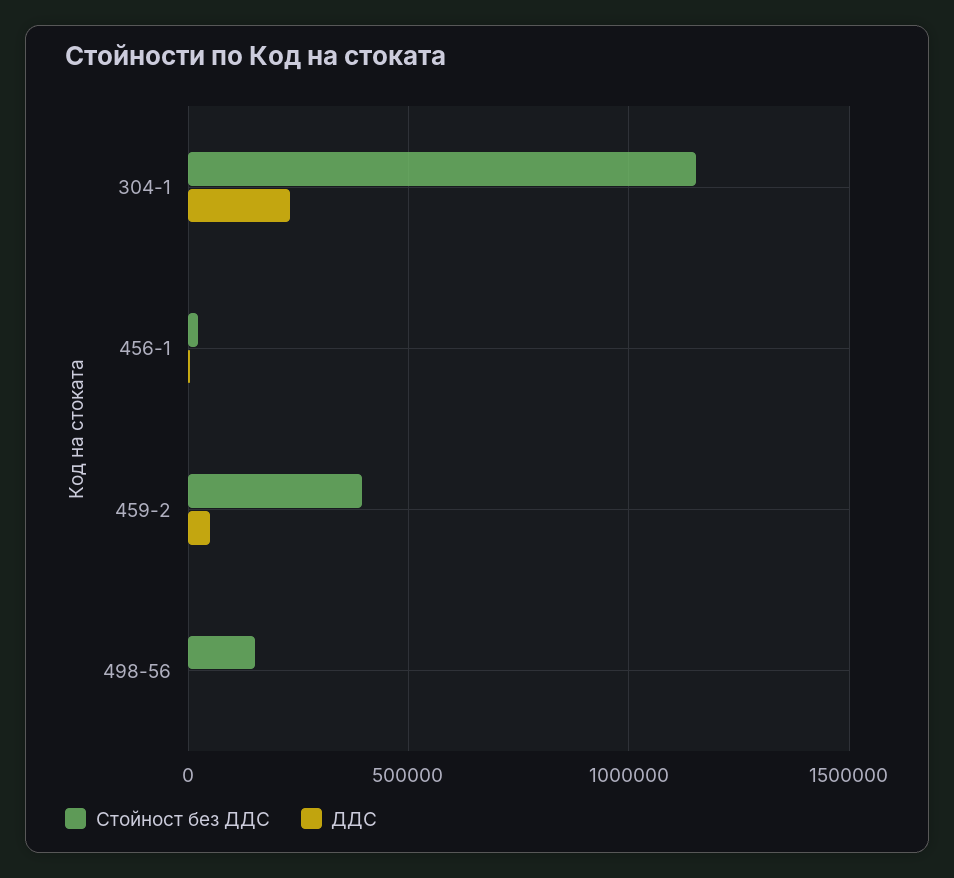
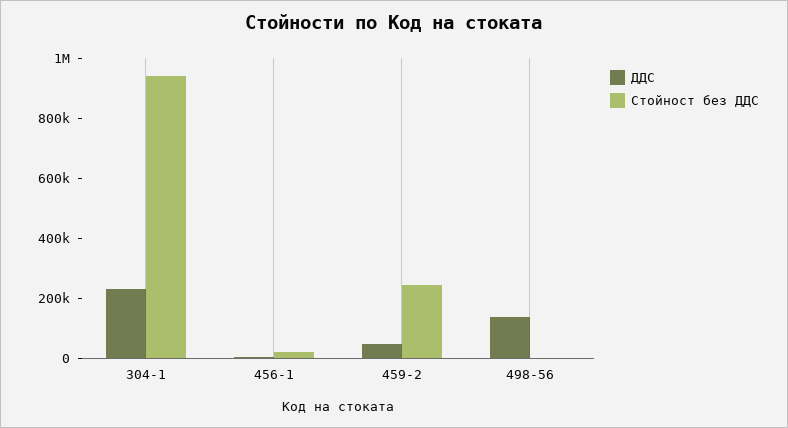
  {
    "Стойност без ДДС": {
-     "304-1": 1150000,
+     "304-1": 950000,
      "456-1": 0,
-     "459-2": 400000,
+     "459-2": 250000,
-     "498-56": 150000
+     "498-56": 0
    },
    "ДДС": {
      "304-1": 250000,
      "456-1": 0,
      "459-2": 50000,
-     "498-56": 0
+     "498-56": 150000
    }
  }

